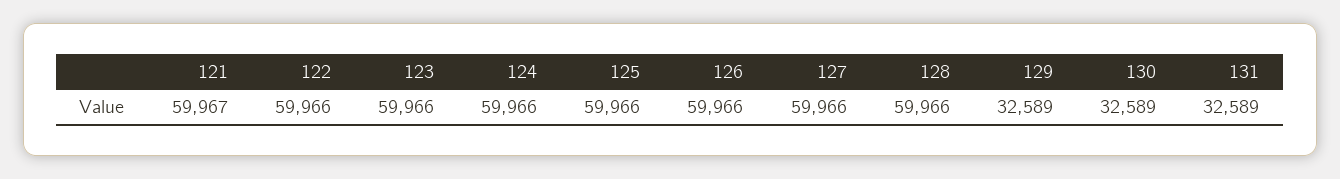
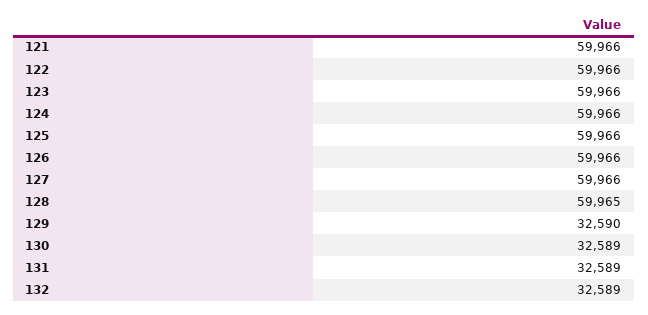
  {
-   "121": 59967,
+   "121": 59966,
    "122": 59966,
    "123": 59966,
    "124": 59966,
    "125": 59966,
    "126": 59966,
    "127": 59966,
-   "128": 59966,
+   "128": 59965,
-   "129": 32589,
+   "129": 32590,
    "130": 32589,
-   "131": 32589
+   "131": 32589,
+   "132": 32589
  }

